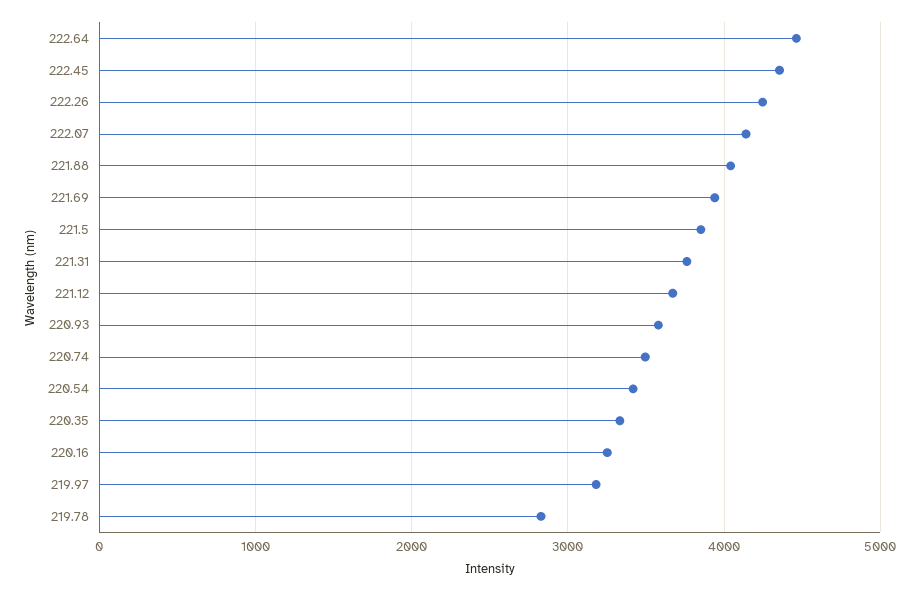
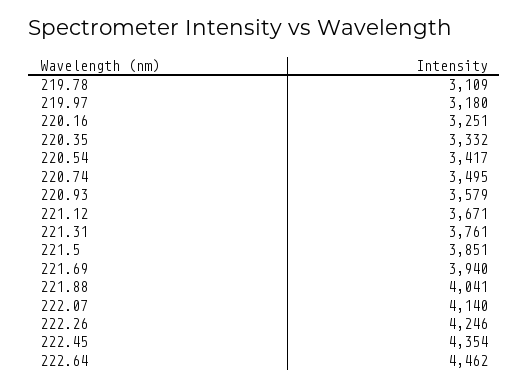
  {
    "222.64": 4462,
    "222.45": 4354,
    "222.26": 4246,
    "222.07": 4140,
    "221.88": 4041,
    "221.69": 3940,
    "221.5": 3851,
    "221.31": 3761,
    "221.12": 3671,
    "220.93": 3579,
    "220.74": 3495,
    "220.54": 3417,
    "220.35": 3332,
    "220.16": 3251,
    "219.97": 3180,
-   "219.78": 2800
+   "219.78": 3109
  }

